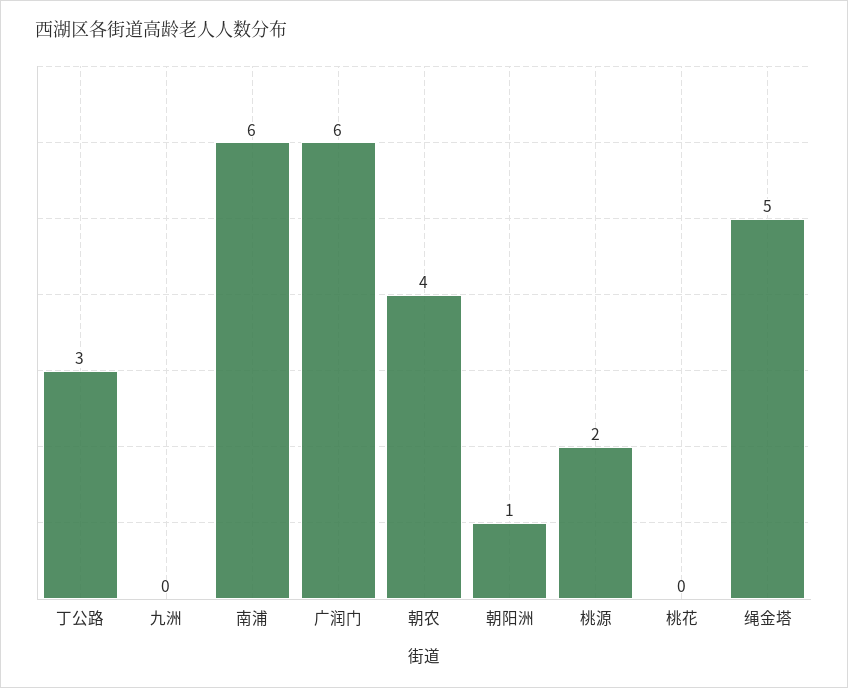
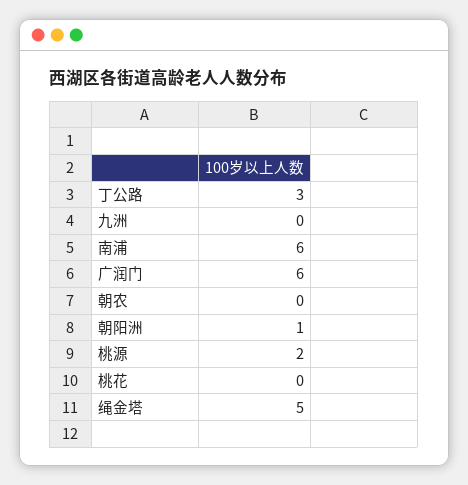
  {
    "丁公路": 3,
    "九洲": 0,
    "南浦": 6,
    "广润门": 6,
-   "朝农": 4,
+   "朝农": 0,
    "朝阳洲": 1,
    "桃源": 2,
    "桃花": 0,
    "绳金塔": 5
  }

